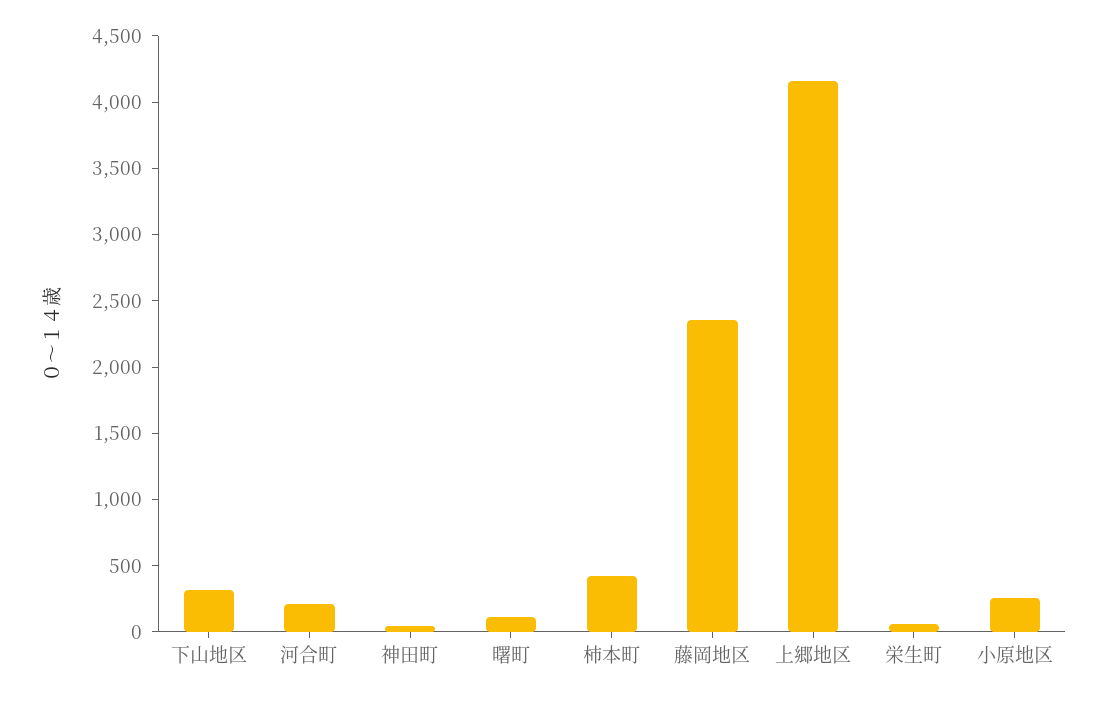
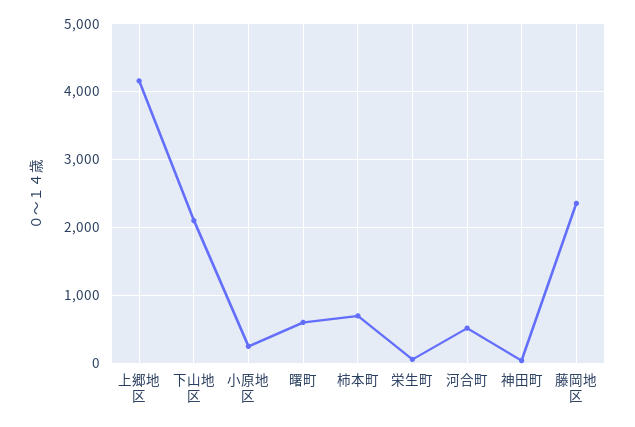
  {
-   "下山地区": 300,
+   "下山地区": 2100,
-   "河合町": 200,
+   "河合町": 500,
    "神田町": 0,
-   "曙町": 100,
+   "曙町": 600,
-   "柿本町": 400,
+   "柿本町": 700,
    "藤岡地区": 2400,
    "上郷地区": 4200,
    "栄生町": 100,
    "小原地区": 300
  }

